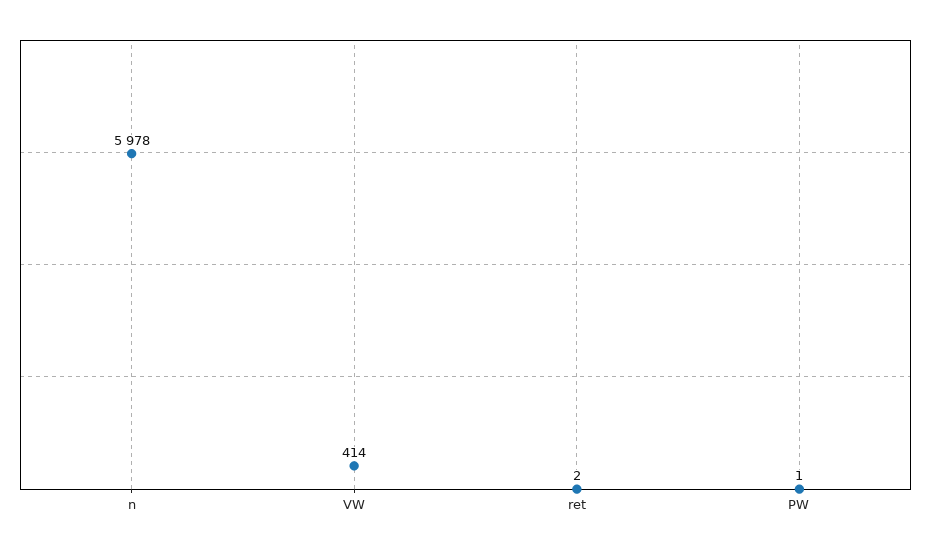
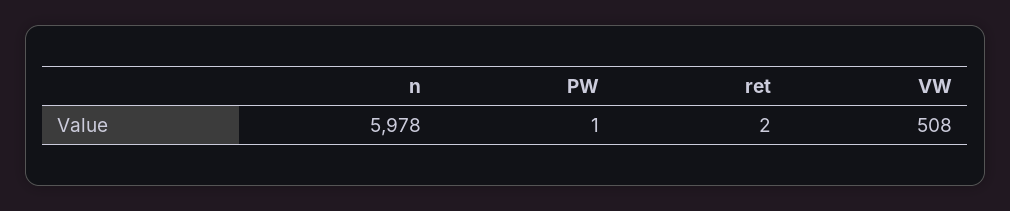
  {
    "n": 5978,
-   "VW": 414,
+   "VW": 508,
    "ret": 2,
    "PW": 1
  }

